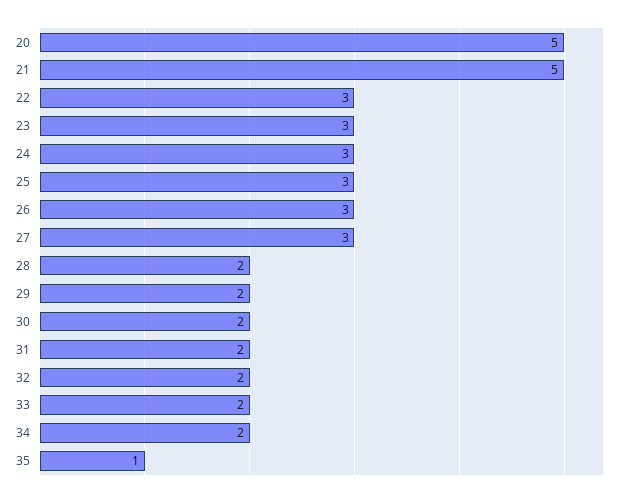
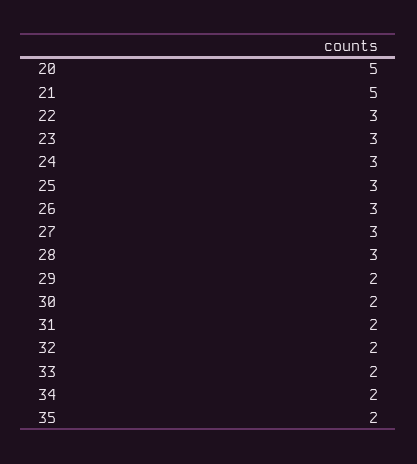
  {
    "20": 5,
    "21": 5,
    "22": 3,
    "23": 3,
    "24": 3,
    "25": 3,
    "26": 3,
    "27": 3,
-   "28": 2,
+   "28": 3,
    "29": 2,
    "30": 2,
    "31": 2,
    "32": 2,
    "33": 2,
    "34": 2,
-   "35": 1
+   "35": 2
  }

